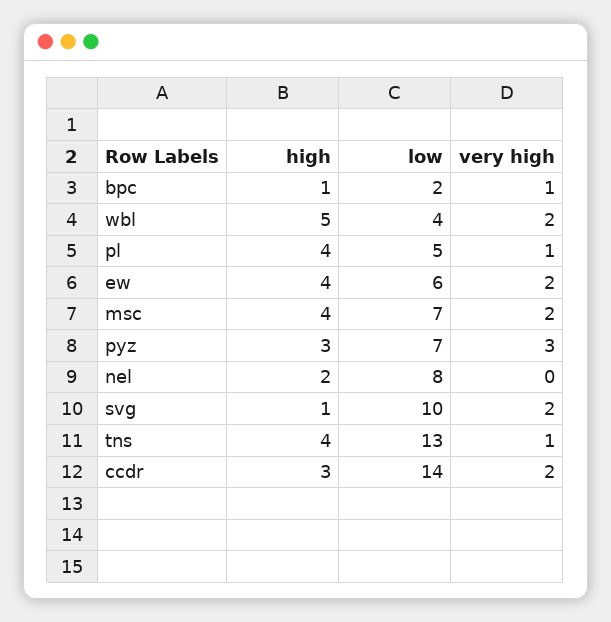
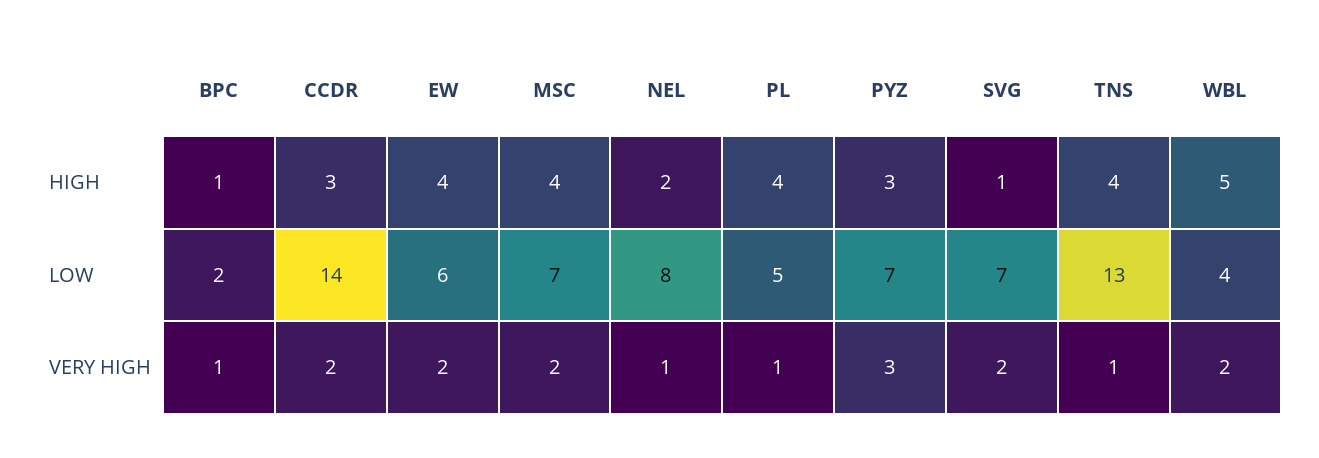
  {
    "high": {
      "bpc": 1,
      "wbl": 5,
      "pl": 4,
      "ew": 4,
      "msc": 4,
      "pyz": 3,
      "nel": 2,
      "svg": 1,
      "tns": 4,
      "ccdr": 3
    },
    "low": {
      "bpc": 2,
      "wbl": 4,
      "pl": 5,
      "ew": 6,
      "msc": 7,
      "pyz": 7,
      "nel": 8,
-     "svg": 10,
+     "svg": 7,
      "tns": 13,
      "ccdr": 14
    },
    "very high": {
      "bpc": 1,
      "wbl": 2,
      "pl": 1,
      "ew": 2,
      "msc": 2,
      "pyz": 3,
-     "nel": 0,
+     "nel": 1,
      "svg": 2,
      "tns": 1,
      "ccdr": 2
    }
  }

